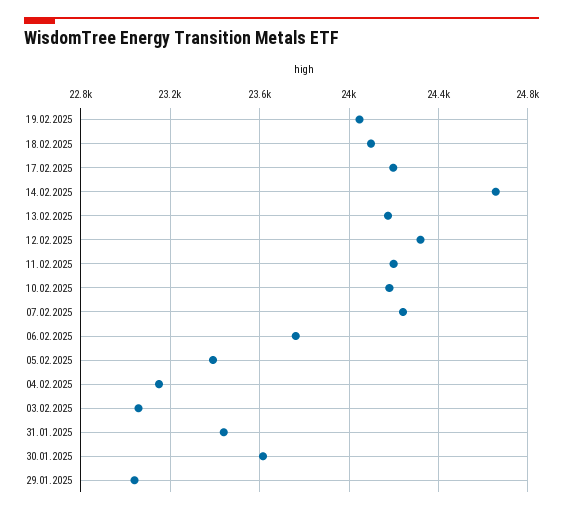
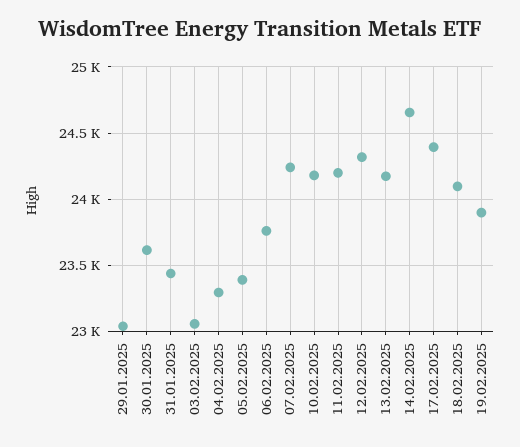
  {
-   "19.02.2025": 24050,
+   "19.02.2025": 23900,
    "18.02.2025": 24100,
-   "17.02.2025": 24200,
+   "17.02.2025": 24400,
    "14.02.2025": 24650,
    "13.02.2025": 24150,
    "12.02.2025": 24300,
    "11.02.2025": 24200,
    "10.02.2025": 24200,
    "07.02.2025": 24250,
    "06.02.2025": 23750,
    "05.02.2025": 23400,
-   "04.02.2025": 23150,
+   "04.02.2025": 23300,
    "03.02.2025": 23050,
    "31.01.2025": 23450,
    "30.01.2025": 23600,
    "29.01.2025": 23050
  }

